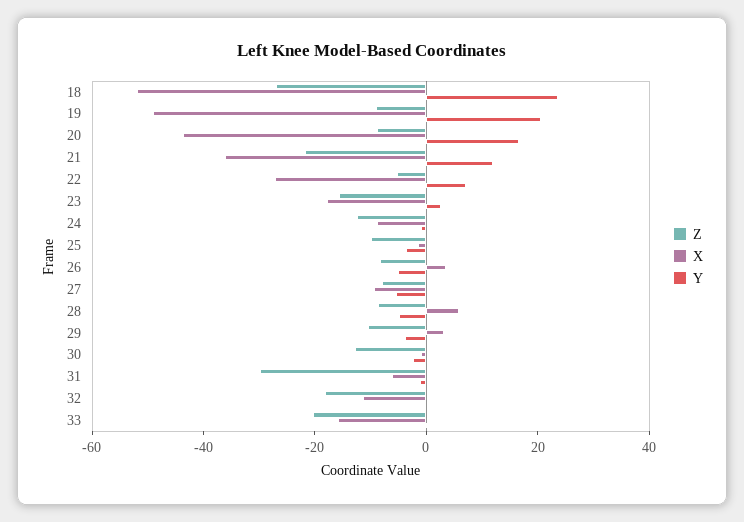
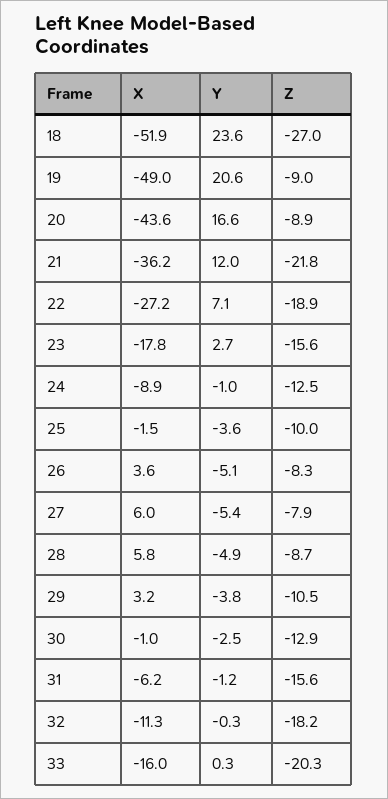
  {
    "Z": {
      "18": -27,
      "19": -9,
      "20": -8.9,
      "21": -21.8,
-     "22": -5,
+     "22": -18.9,
      "23": -15.6,
      "24": -12.5,
      "25": -10,
      "26": -8.3,
      "27": -7.9,
      "28": -8.7,
      "29": -10.5,
      "30": -12.9,
-     "31": -30,
+     "31": -15.6,
      "32": -18.2,
      "33": -20.3
    },
    "X": {
      "18": -51.9,
      "19": -49,
      "20": -43.6,
      "21": -36.2,
      "22": -27.2,
      "23": -17.8,
      "24": -8.9,
      "25": -1.5,
      "26": 3.6,
-     "27": -10,
+     "27": 6,
      "28": 5.8,
      "29": 3.2,
      "30": -1,
      "31": -6.2,
      "32": -11.3,
      "33": -16
    },
    "Y": {
      "18": 23.6,
      "19": 20.6,
      "20": 16.6,
      "21": 12,
      "22": 7.1,
      "23": 2.7,
      "24": -1,
      "25": -3.6,
      "26": -5.1,
      "27": -5.4,
      "28": -4.9,
      "29": -3.8,
      "30": -2.5,
      "31": -1.2,
      "32": -0.3,
      "33": 0.3
    }
  }

